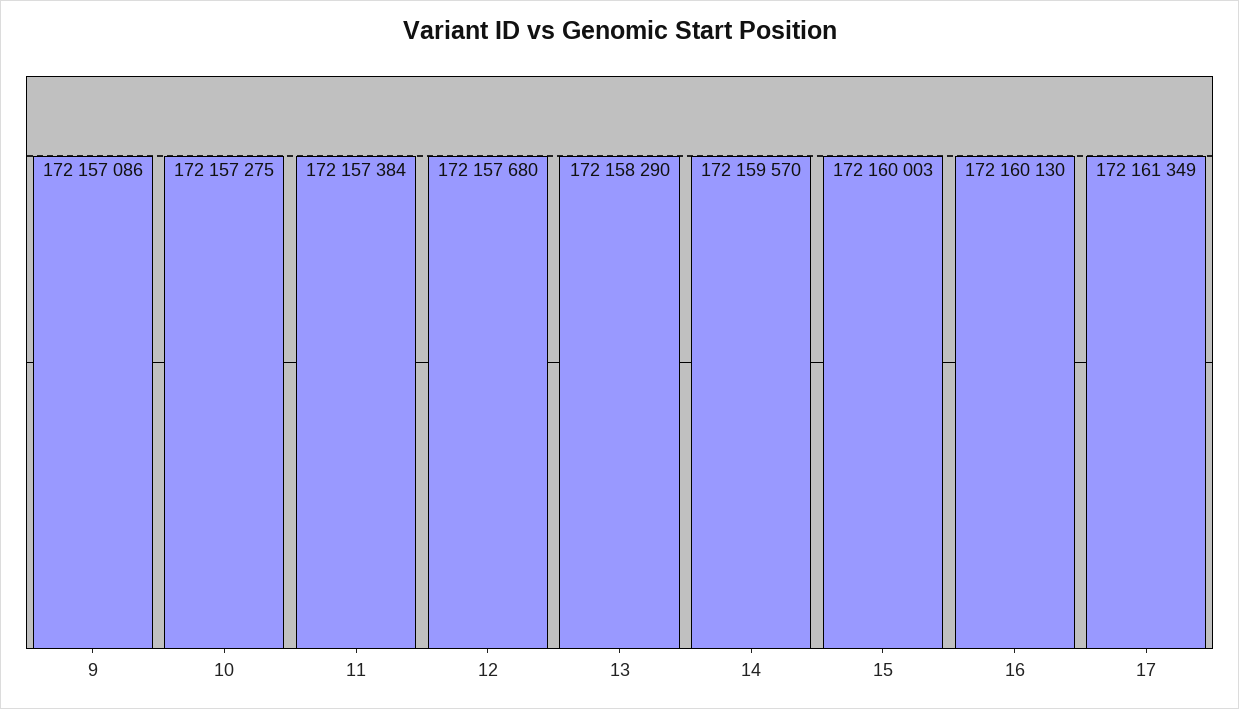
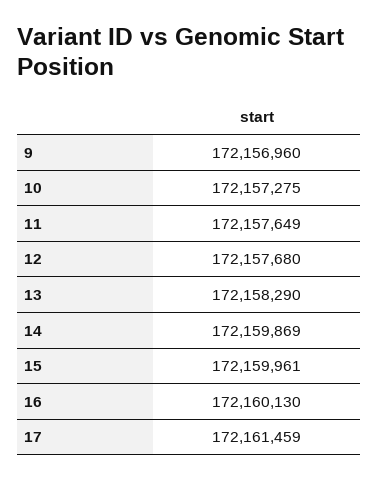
  {
-   "9": 172157086,
+   "9": 172156960,
    "10": 172157275,
-   "11": 172157384,
+   "11": 172157649,
    "12": 172157680,
    "13": 172158290,
-   "14": 172159570,
+   "14": 172159869,
-   "15": 172160003,
+   "15": 172159961,
    "16": 172160130,
-   "17": 172161349
+   "17": 172161459
  }

